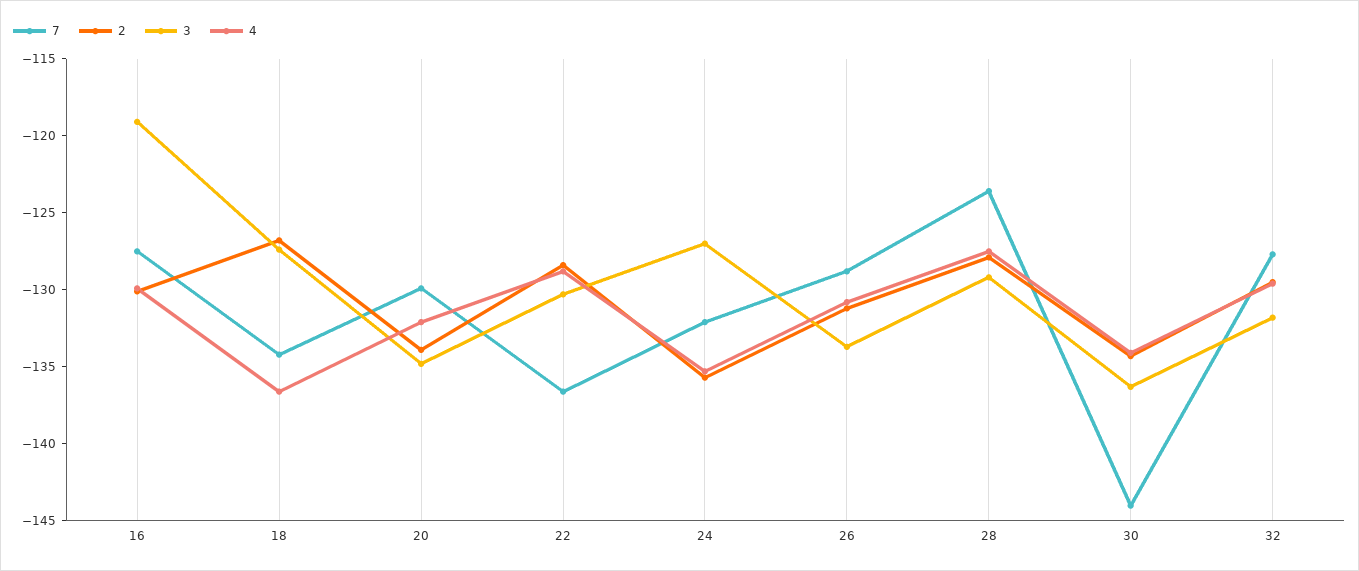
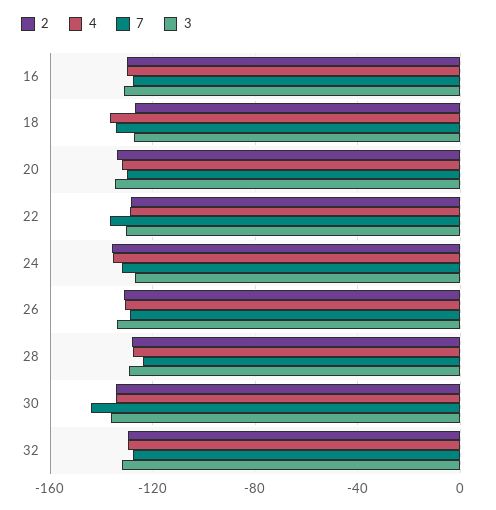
  {
    "7": {
      "16": -128,
      "18": -134,
      "20": -130,
      "22": -137,
      "24": -132,
      "26": -129,
      "28": -124,
      "30": -144,
      "32": -128
    },
    "2": {
      "16": -130,
      "18": -127,
      "20": -134,
      "22": -128,
      "24": -136,
      "26": -131,
      "28": -128,
      "30": -134,
      "32": -130
    },
    "3": {
-     "16": -119,
+     "16": -130,
      "18": -127,
      "20": -135,
      "22": -130,
      "24": -127,
      "26": -134,
      "28": -129,
      "30": -136,
      "32": -132
    },
    "4": {
      "16": -130,
      "18": -137,
      "20": -132,
      "22": -129,
      "24": -135,
      "26": -131,
      "28": -128,
      "30": -134,
      "32": -130
    }
  }

